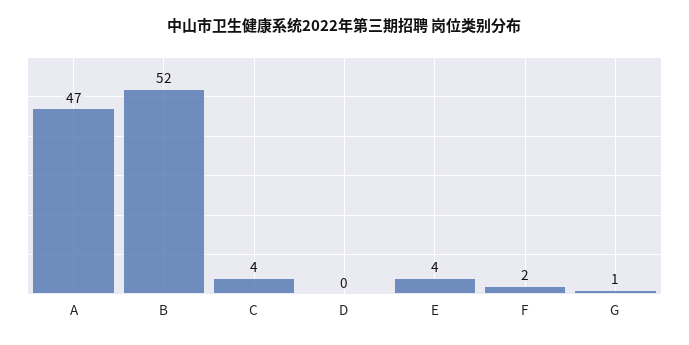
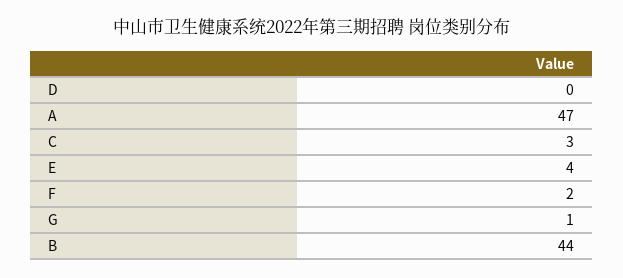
  {
    "A": 47,
-   "B": 52,
+   "B": 44,
-   "C": 4,
+   "C": 3,
    "D": 0,
    "E": 4,
    "F": 2,
    "G": 1
  }

